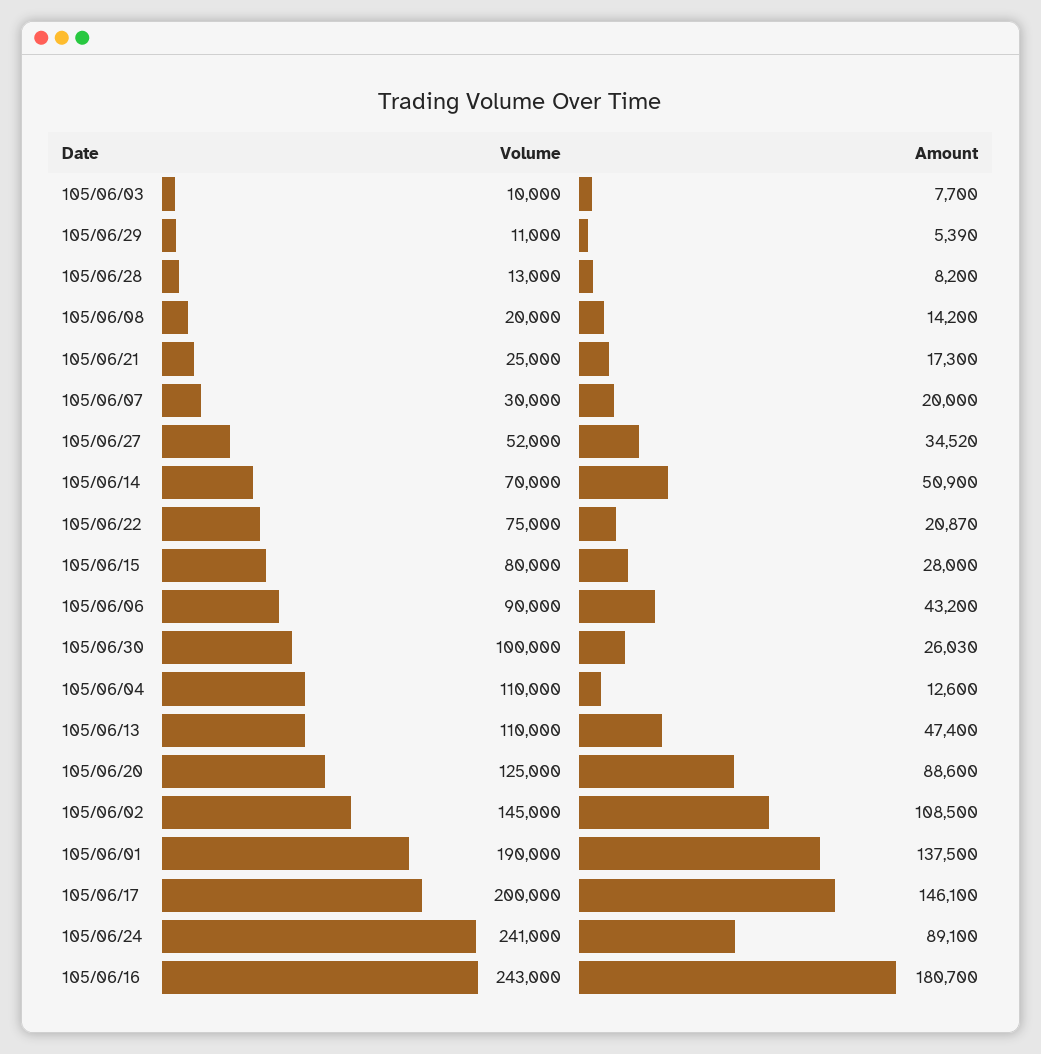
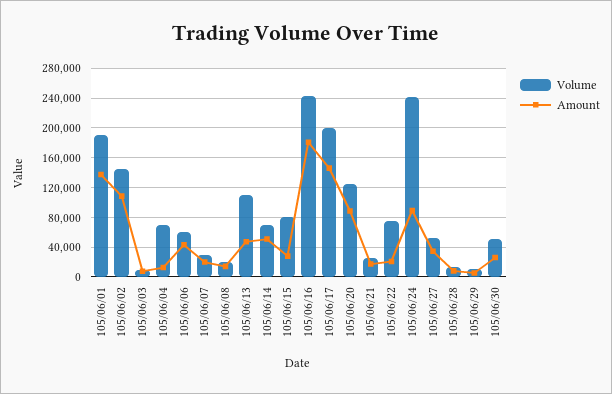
  {
    "Volume": {
      "105/06/03": 10000,
      "105/06/29": 11000,
      "105/06/28": 13000,
      "105/06/08": 20000,
      "105/06/21": 25000,
      "105/06/07": 30000,
      "105/06/27": 52000,
      "105/06/14": 70000,
      "105/06/22": 75000,
      "105/06/15": 80000,
-     "105/06/06": 90000,
+     "105/06/06": 60000,
-     "105/06/30": 100000,
+     "105/06/30": 50000,
-     "105/06/04": 110000,
+     "105/06/04": 70000,
      "105/06/13": 110000,
      "105/06/20": 125000,
      "105/06/02": 145000,
      "105/06/01": 190000,
      "105/06/17": 200000,
      "105/06/24": 241000,
      "105/06/16": 243000
    },
    "Amount": {
      "105/06/03": 7700,
      "105/06/29": 5390,
      "105/06/28": 8200,
      "105/06/08": 14200,
      "105/06/21": 17300,
      "105/06/07": 20000,
      "105/06/27": 34520,
      "105/06/14": 50900,
      "105/06/22": 20870,
      "105/06/15": 28000,
      "105/06/06": 43200,
      "105/06/30": 26030,
      "105/06/04": 12600,
      "105/06/13": 47400,
      "105/06/20": 88600,
      "105/06/02": 108500,
      "105/06/01": 137500,
      "105/06/17": 146100,
      "105/06/24": 89100,
      "105/06/16": 180700
    }
  }

